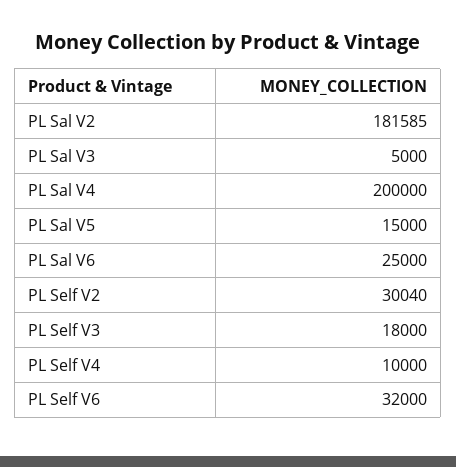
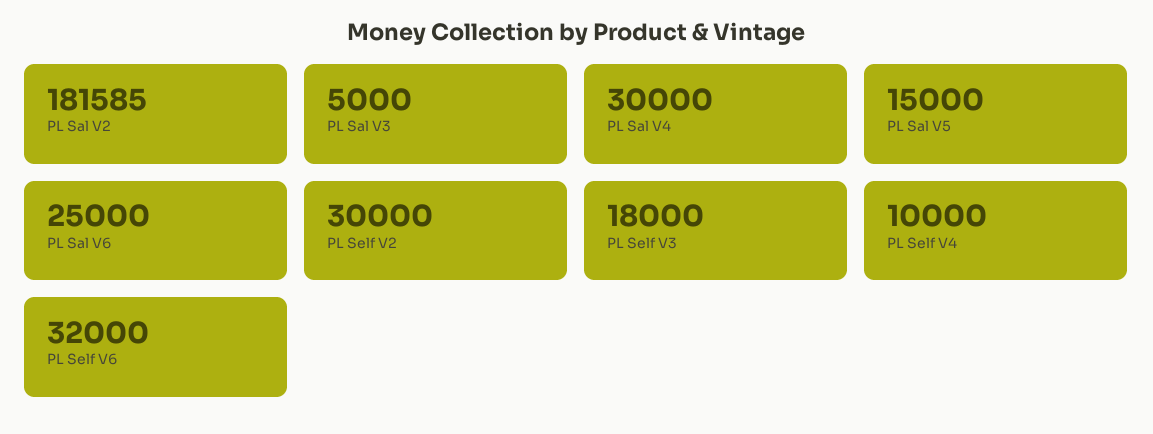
  {
    "PL Sal V2": 181585,
    "PL Sal V3": 5000,
-   "PL Sal V4": 200000,
+   "PL Sal V4": 30000,
    "PL Sal V5": 15000,
    "PL Sal V6": 25000,
-   "PL Self V2": 30040,
+   "PL Self V2": 30000,
    "PL Self V3": 18000,
    "PL Self V4": 10000,
    "PL Self V6": 32000
  }

